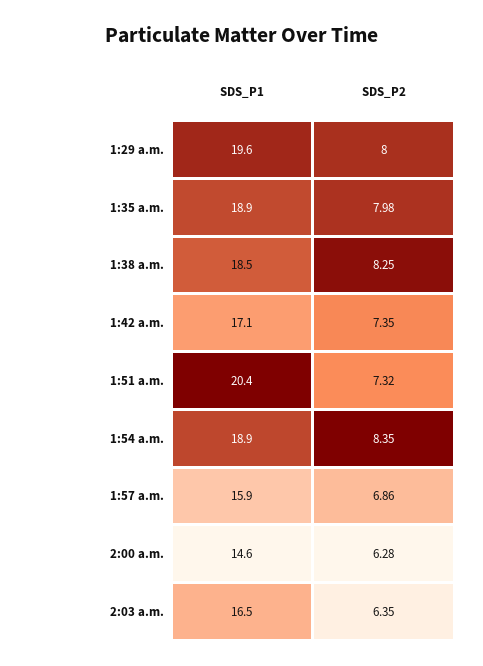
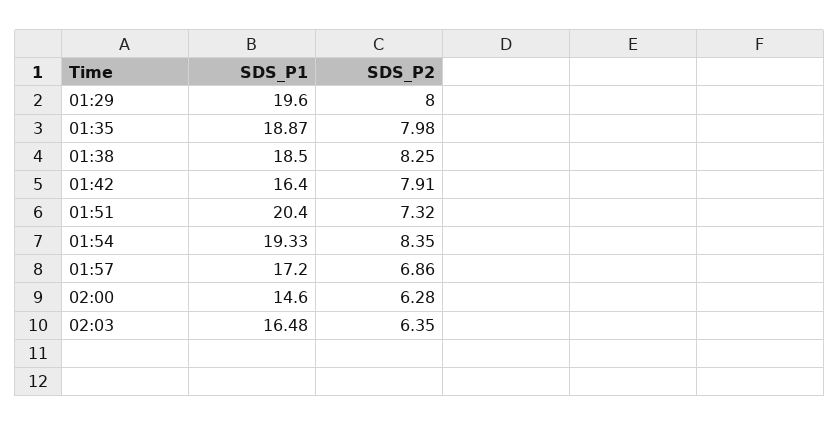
  {
    "SDS_P1": {
      "1:29 a.m.": 19.6,
      "1:35 a.m.": 18.87,
      "1:38 a.m.": 18.5,
-     "1:42 a.m.": 17.1,
+     "1:42 a.m.": 16.4,
      "1:51 a.m.": 20.4,
-     "1:54 a.m.": 18.9,
+     "1:54 a.m.": 19.33,
-     "1:57 a.m.": 15.9,
+     "1:57 a.m.": 17.2,
      "2:00 a.m.": 14.6,
      "2:03 a.m.": 16.48
    },
    "SDS_P2": {
      "1:29 a.m.": 8,
      "1:35 a.m.": 7.98,
      "1:38 a.m.": 8.25,
-     "1:42 a.m.": 7.35,
+     "1:42 a.m.": 7.91,
      "1:51 a.m.": 7.32,
      "1:54 a.m.": 8.35,
      "1:57 a.m.": 6.86,
      "2:00 a.m.": 6.28,
      "2:03 a.m.": 6.35
    }
  }

